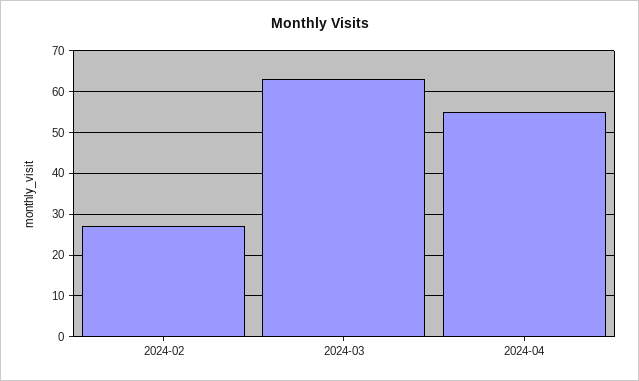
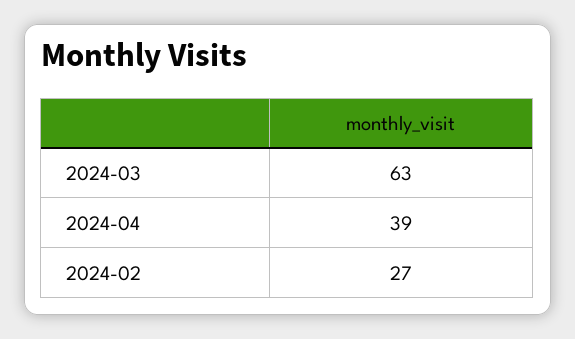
  {
    "2024-02": 27,
    "2024-03": 63,
-   "2024-04": 55
+   "2024-04": 39
  }

